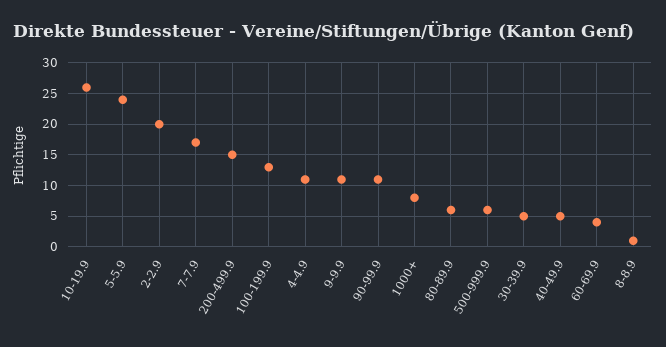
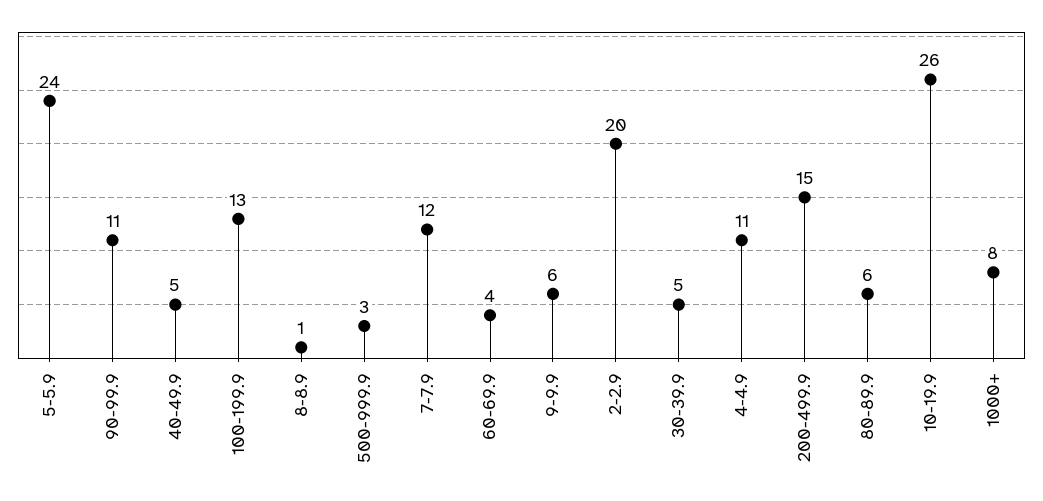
  {
    "10-19.9": 26,
    "5-5.9": 24,
    "2-2.9": 20,
-   "7-7.9": 17,
+   "7-7.9": 12,
    "200-499.9": 15,
    "100-199.9": 13,
    "4-4.9": 11,
-   "9-9.9": 11,
+   "9-9.9": 6,
    "90-99.9": 11,
    "1000+": 8,
    "80-89.9": 6,
-   "500-999.9": 6,
+   "500-999.9": 3,
    "30-39.9": 5,
    "40-49.9": 5,
    "60-69.9": 4,
    "8-8.9": 1
  }

